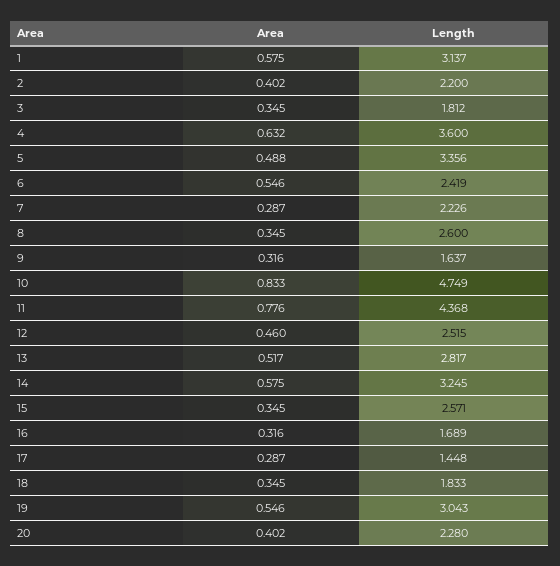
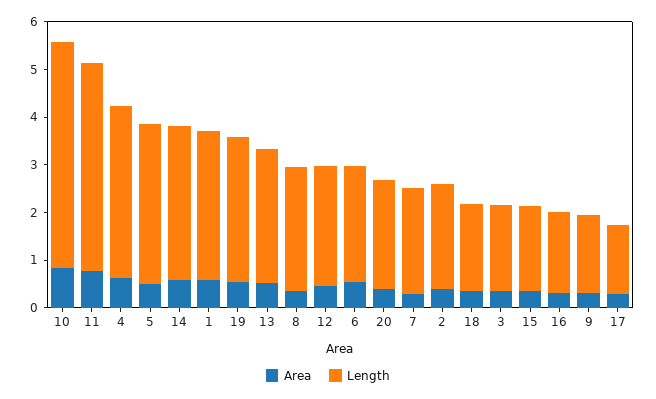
  {
    "Area": {
      "1": 0.575,
      "2": 0.402,
      "3": 0.345,
      "4": 0.632,
      "5": 0.488,
      "6": 0.546,
      "7": 0.287,
      "8": 0.345,
      "9": 0.316,
      "10": 0.833,
      "11": 0.776,
      "12": 0.46,
      "13": 0.517,
      "14": 0.575,
      "15": 0.345,
      "16": 0.316,
      "17": 0.287,
      "18": 0.345,
      "19": 0.546,
      "20": 0.402
    },
    "Length": {
      "1": 3.137,
      "2": 2.2,
      "3": 1.812,
      "4": 3.6,
      "5": 3.356,
      "6": 2.419,
      "7": 2.226,
      "8": 2.6,
      "9": 1.637,
      "10": 4.749,
      "11": 4.368,
      "12": 2.515,
      "13": 2.817,
      "14": 3.245,
-     "15": 2.571,
+     "15": 1.8,
      "16": 1.689,
      "17": 1.448,
      "18": 1.833,
      "19": 3.043,
      "20": 2.28
    }
  }

